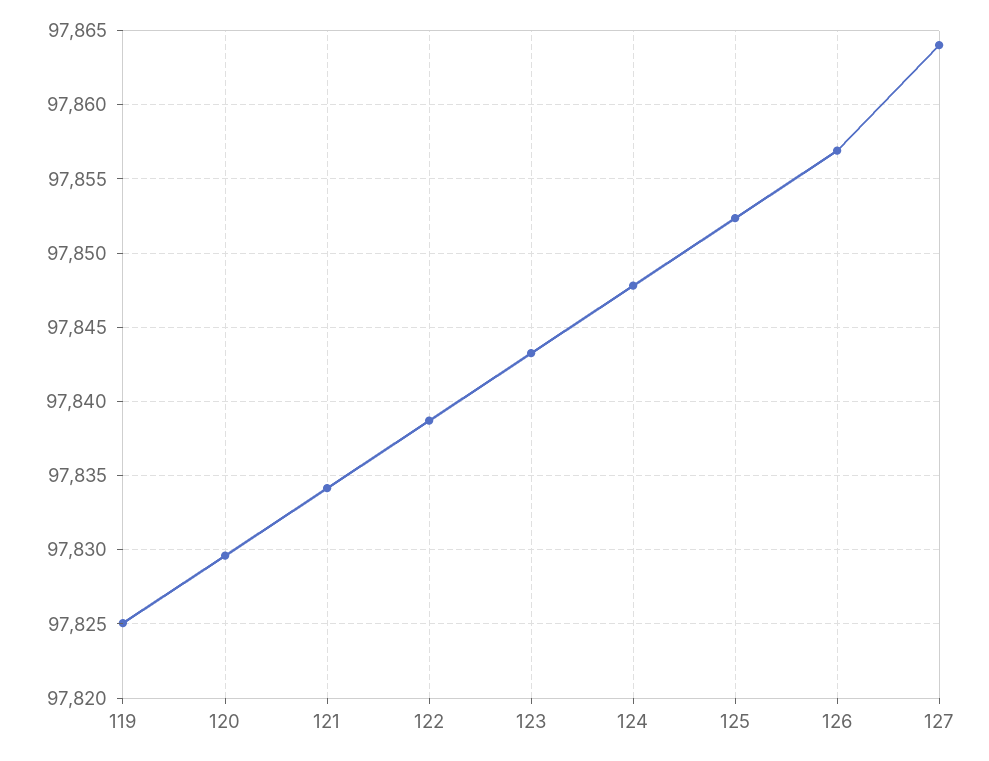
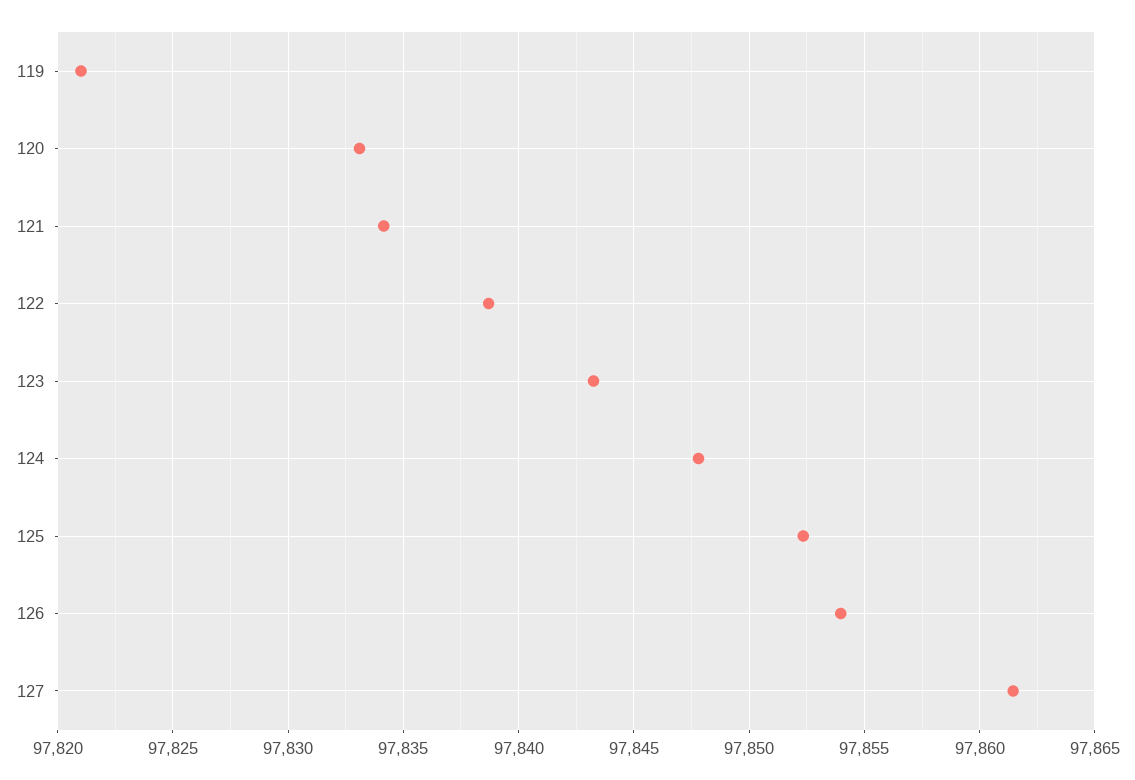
  {
-   "119": 97825,
+   "119": 97821,
-   "120": 97829.5,
+   "120": 97833,
    "121": 97834,
    "122": 97838.5,
    "123": 97843.5,
    "124": 97848,
    "125": 97852.5,
-   "126": 97857,
+   "126": 97854,
-   "127": 97864
+   "127": 97861.5
  }

